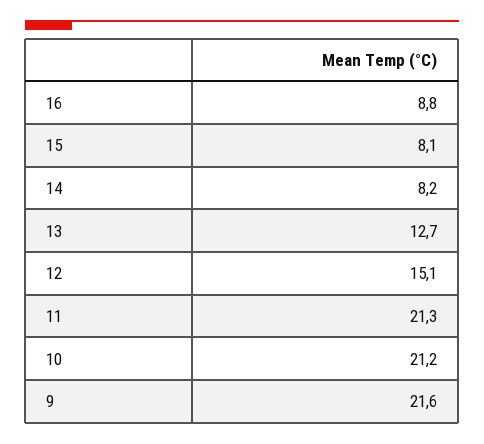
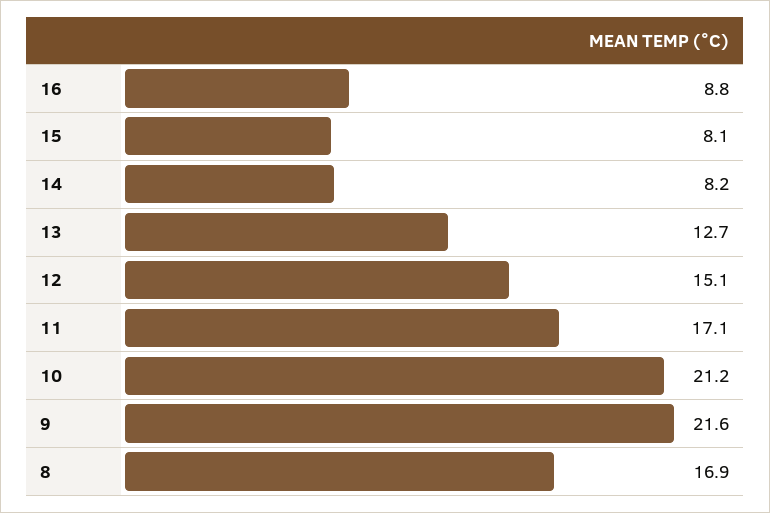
  {
    "16": 8.8,
    "15": 8.1,
    "14": 8.2,
    "13": 12.7,
    "12": 15.1,
-   "11": 21.3,
+   "11": 17.1,
    "10": 21.2,
-   "9": 21.6
+   "9": 21.6,
+   "8": 16.9
  }

